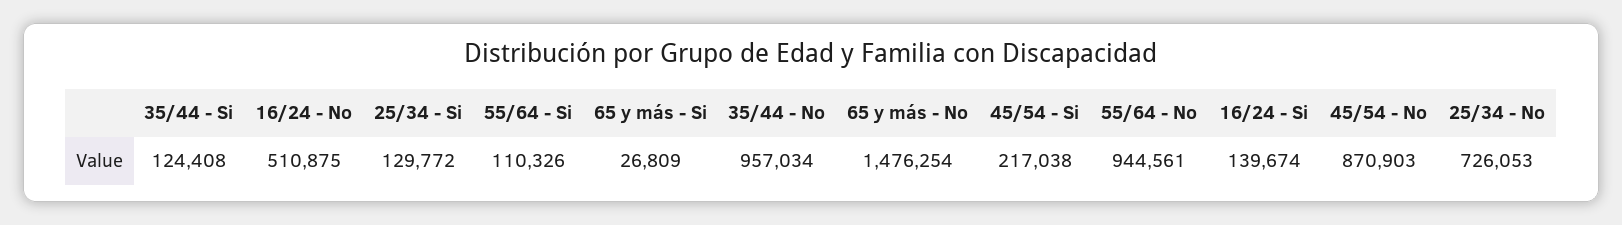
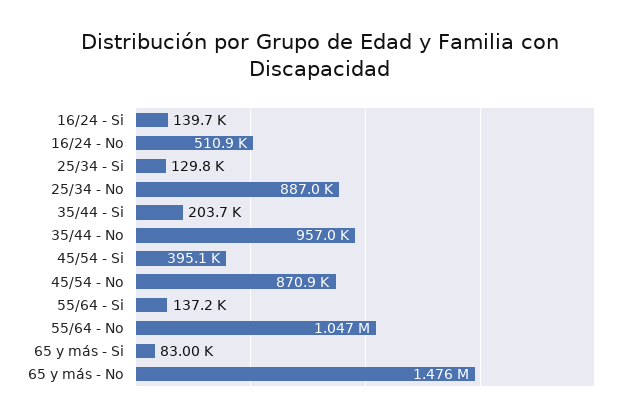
  {
-   "35/44 - Si": 124408,
+   "35/44 - Si": 203700,
    "16/24 - No": 510875,
    "25/34 - Si": 129772,
-   "55/64 - Si": 110326,
+   "55/64 - Si": 137200,
-   "65 y más - Si": 26809,
+   "65 y más - Si": 83000,
    "35/44 - No": 957034,
    "65 y más - No": 1476254,
-   "45/54 - Si": 217038,
+   "45/54 - Si": 395100,
-   "55/64 - No": 944561,
+   "55/64 - No": 1047000,
    "16/24 - Si": 139674,
    "45/54 - No": 870903,
-   "25/34 - No": 726053
+   "25/34 - No": 887000
  }

